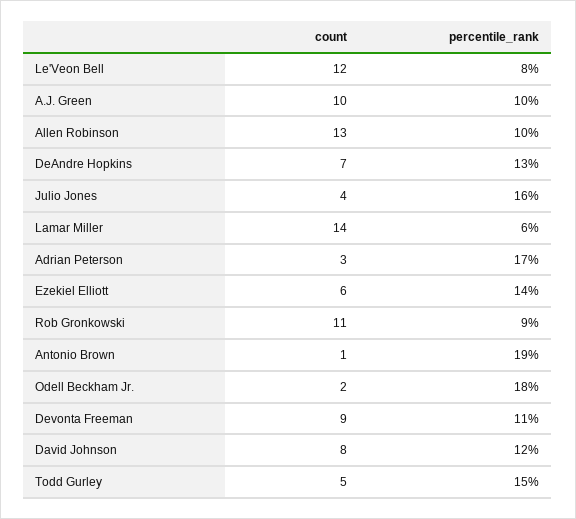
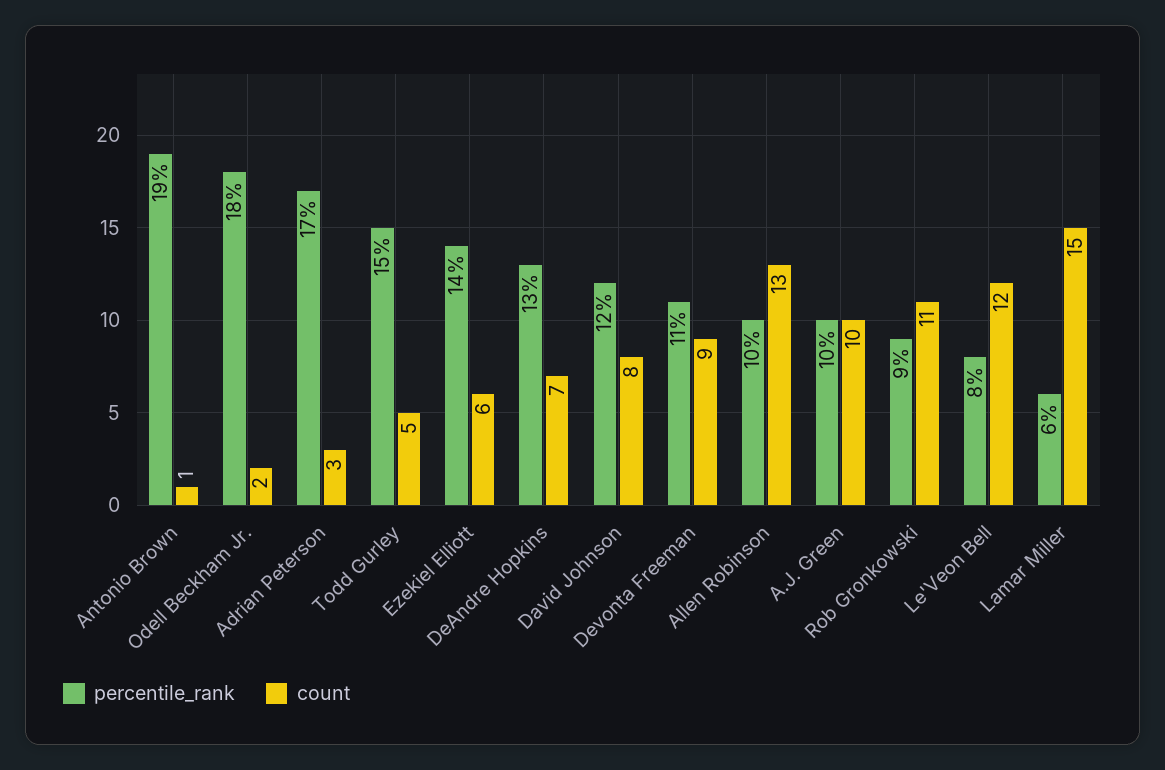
  {
    "count": {
      "Le'Veon Bell": 12,
      "A.J. Green": 10,
      "Allen Robinson": 13,
      "DeAndre Hopkins": 7,
-     "Julio Jones": 4,
-     "Lamar Miller": 14,
+     "Lamar Miller": 15,
      "Adrian Peterson": 3,
      "Ezekiel Elliott": 6,
      "Rob Gronkowski": 11,
      "Antonio Brown": 1,
      "Odell Beckham Jr.": 2,
      "Devonta Freeman": 9,
      "David Johnson": 8,
      "Todd Gurley": 5
    },
    "percentile_rank": {
      "Le'Veon Bell": 8,
      "A.J. Green": 10,
      "Allen Robinson": 10,
      "DeAndre Hopkins": 13,
-     "Julio Jones": 16,
      "Lamar Miller": 6,
      "Adrian Peterson": 17,
      "Ezekiel Elliott": 14,
      "Rob Gronkowski": 9,
      "Antonio Brown": 19,
      "Odell Beckham Jr.": 18,
      "Devonta Freeman": 11,
      "David Johnson": 12,
      "Todd Gurley": 15
    }
  }

